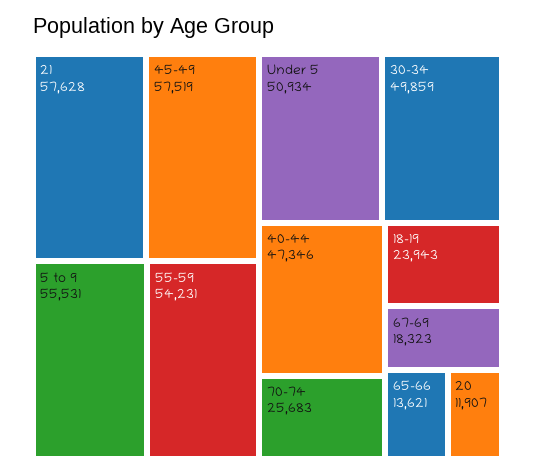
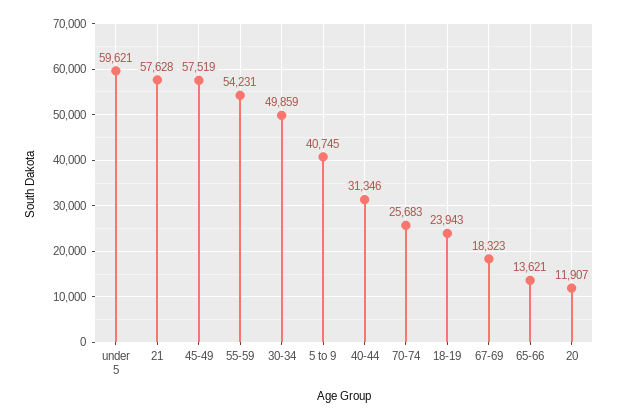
  {
    "21": 57628,
    "45-49": 57519,
-   "5 to 9": 55531,
+   "5 to 9": 40745,
    "55-59": 54231,
-   "Under 5": 50934,
+   "Under 5": 59621,
    "30-34": 49859,
-   "40-44": 47346,
+   "40-44": 31346,
    "70-74": 25683,
    "18-19": 23943,
    "67-69": 18323,
    "65-66": 13621,
    "20": 11907
  }

